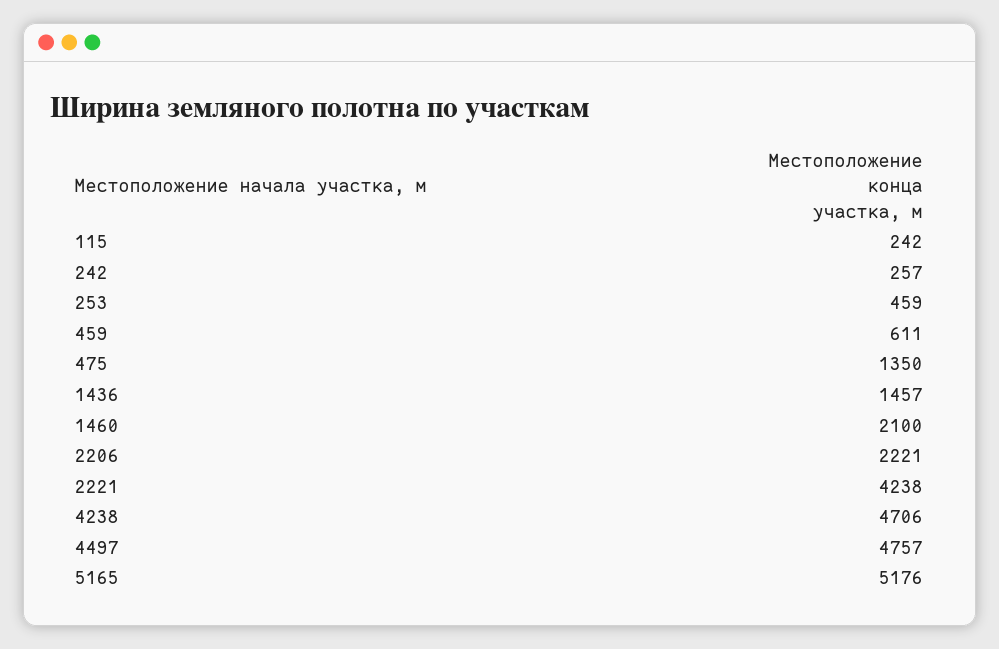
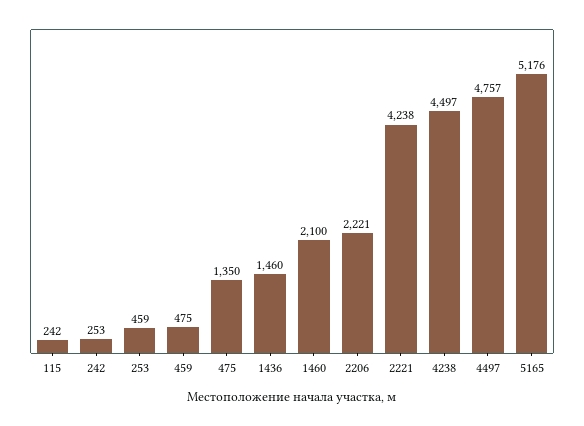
  {
    "115": 242,
-   "242": 257,
+   "242": 253,
    "253": 459,
-   "459": 611,
+   "459": 475,
    "475": 1350,
-   "1436": 1457,
+   "1436": 1460,
    "1460": 2100,
    "2206": 2221,
    "2221": 4238,
-   "4238": 4706,
+   "4238": 4497,
    "4497": 4757,
    "5165": 5176
  }

